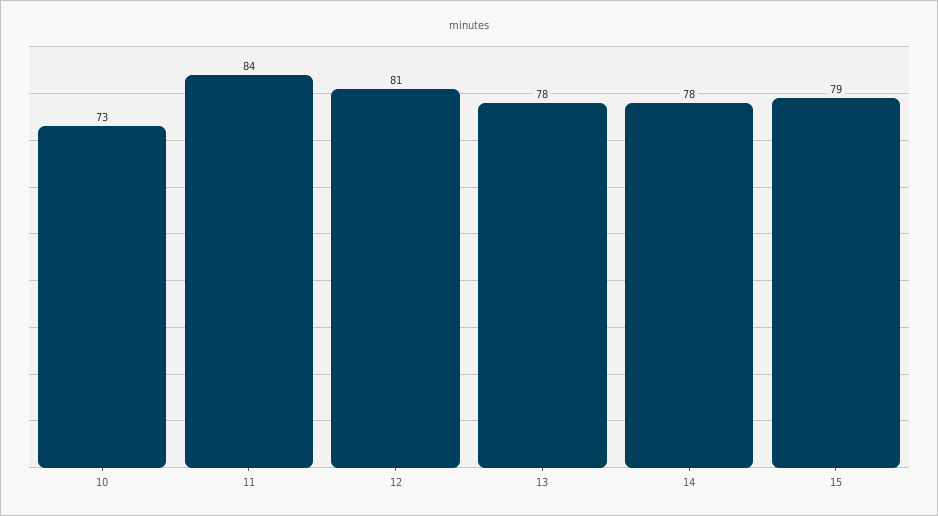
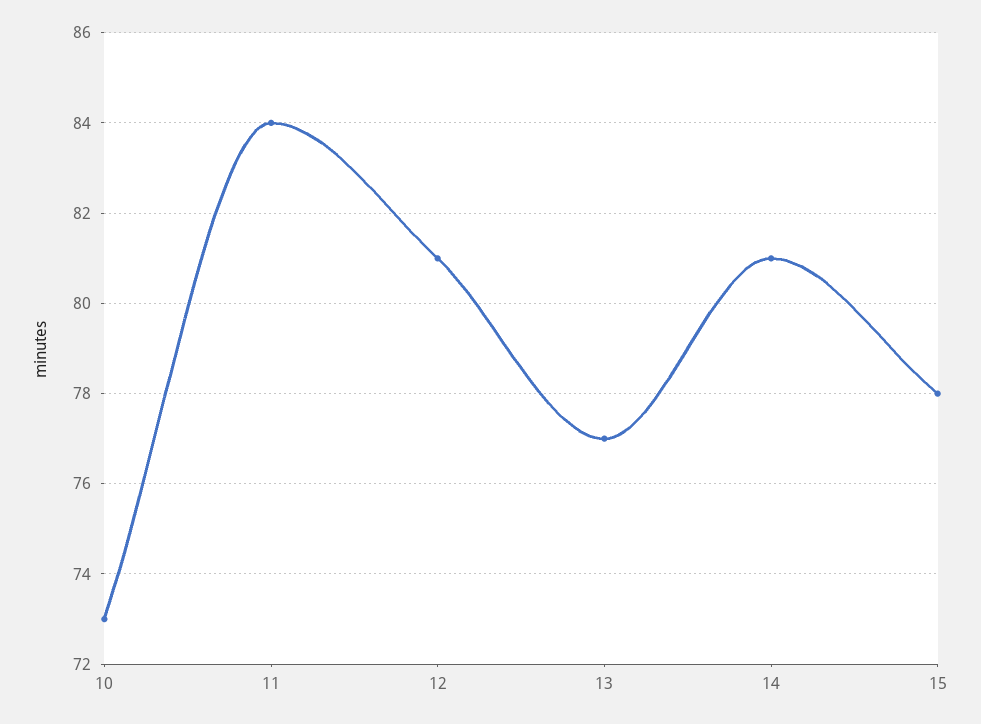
  {
    "10": 73,
    "11": 84,
    "12": 81,
-   "13": 78,
+   "13": 77,
-   "14": 78,
+   "14": 81,
-   "15": 79
+   "15": 78
  }

